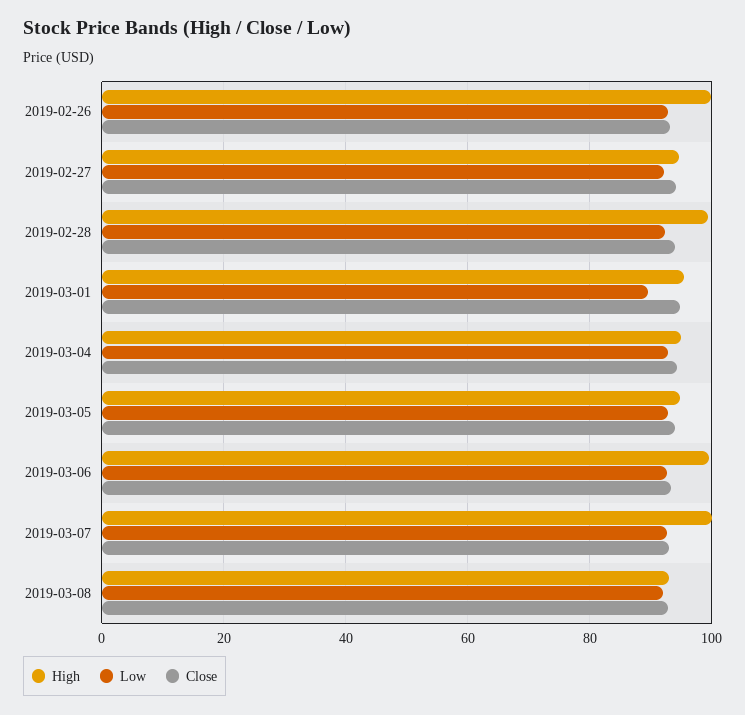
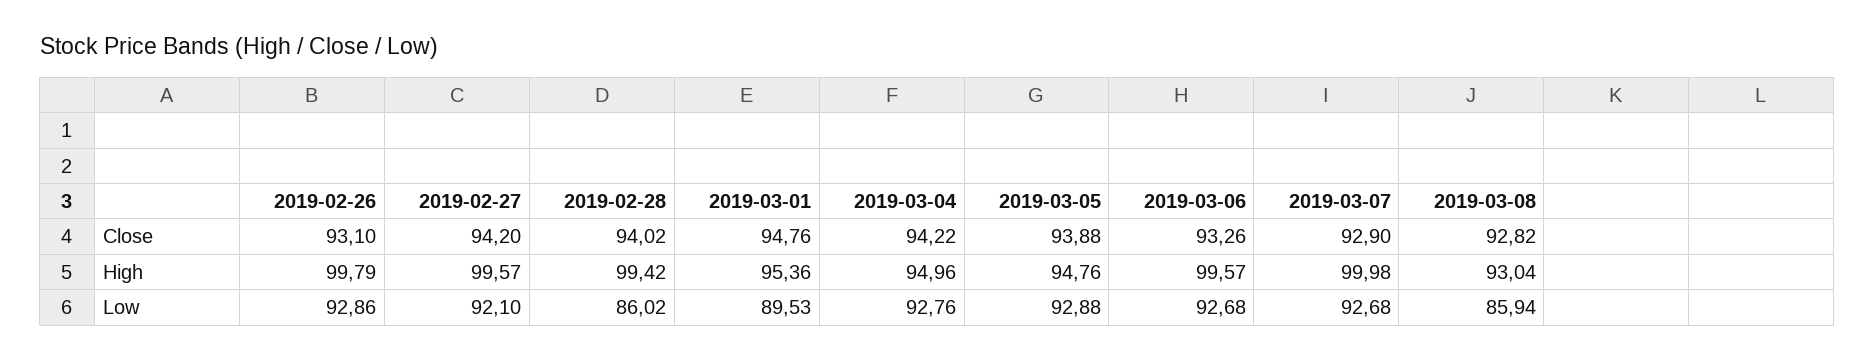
  {
    "High": {
      "2019-02-26": 99.79,
-     "2019-02-27": 94,
+     "2019-02-27": 99.57,
      "2019-02-28": 99.42,
      "2019-03-01": 95.36,
      "2019-03-04": 94.96,
      "2019-03-05": 94.76,
      "2019-03-06": 99.57,
      "2019-03-07": 99.98,
      "2019-03-08": 93.04
    },
    "Low": {
      "2019-02-26": 92.86,
      "2019-02-27": 92.1,
-     "2019-02-28": 92,
+     "2019-02-28": 86.02,
      "2019-03-01": 89.53,
      "2019-03-04": 92.76,
      "2019-03-05": 92.88,
      "2019-03-06": 92.68,
      "2019-03-07": 92.68,
-     "2019-03-08": 92
+     "2019-03-08": 85.94
    },
    "Close": {
      "2019-02-26": 93.1,
      "2019-02-27": 94.2,
      "2019-02-28": 94.02,
      "2019-03-01": 94.76,
      "2019-03-04": 94.22,
      "2019-03-05": 93.88,
      "2019-03-06": 93.26,
      "2019-03-07": 92.9,
      "2019-03-08": 92.82
    }
  }

